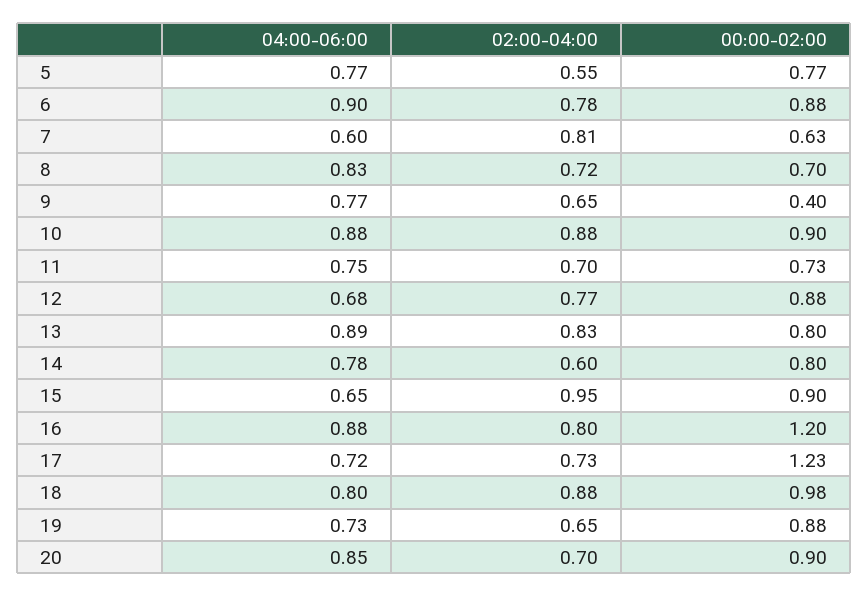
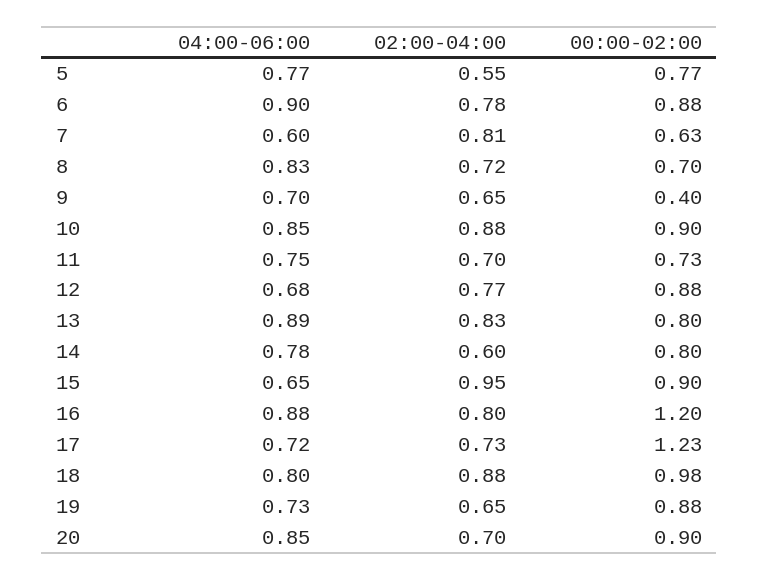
  {
    "04:00-06:00": {
      "5": 0.77,
      "6": 0.9,
      "7": 0.6,
      "8": 0.83,
-     "9": 0.77,
+     "9": 0.7,
-     "10": 0.88,
+     "10": 0.85,
      "11": 0.75,
      "12": 0.68,
      "13": 0.89,
      "14": 0.78,
      "15": 0.65,
      "16": 0.88,
      "17": 0.72,
      "18": 0.8,
      "19": 0.73,
      "20": 0.85
    },
    "02:00-04:00": {
      "5": 0.55,
      "6": 0.78,
      "7": 0.81,
      "8": 0.72,
      "9": 0.65,
      "10": 0.88,
      "11": 0.7,
      "12": 0.77,
      "13": 0.83,
      "14": 0.6,
      "15": 0.95,
      "16": 0.8,
      "17": 0.73,
      "18": 0.88,
      "19": 0.65,
      "20": 0.7
    },
    "00:00-02:00": {
      "5": 0.77,
      "6": 0.88,
      "7": 0.63,
      "8": 0.7,
      "9": 0.4,
      "10": 0.9,
      "11": 0.73,
      "12": 0.88,
      "13": 0.8,
      "14": 0.8,
      "15": 0.9,
      "16": 1.2,
      "17": 1.23,
      "18": 0.98,
      "19": 0.88,
      "20": 0.9
    }
  }

